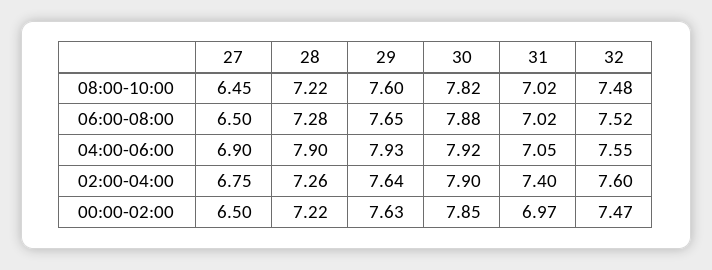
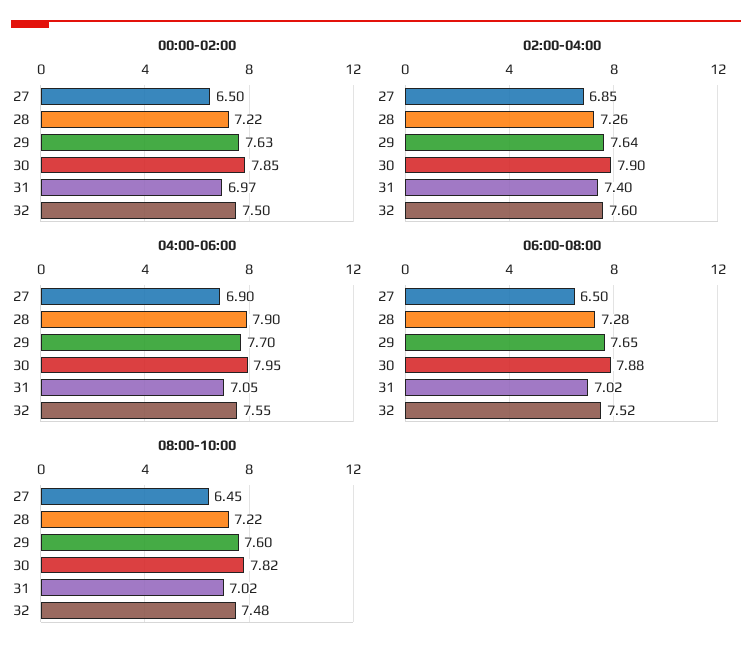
  {
    "08:00-10:00": {
      "27": 6.45,
      "28": 7.22,
      "29": 7.6,
      "30": 7.82,
      "31": 7.02,
      "32": 7.48
    },
    "06:00-08:00": {
      "27": 6.5,
      "28": 7.28,
      "29": 7.65,
      "30": 7.88,
      "31": 7.02,
      "32": 7.52
    },
    "04:00-06:00": {
      "27": 6.9,
      "28": 7.9,
-     "29": 7.93,
+     "29": 7.7,
-     "30": 7.92,
+     "30": 7.95,
      "31": 7.05,
      "32": 7.55
    },
    "02:00-04:00": {
-     "27": 6.75,
+     "27": 6.85,
      "28": 7.26,
      "29": 7.64,
      "30": 7.9,
      "31": 7.4,
      "32": 7.6
    },
    "00:00-02:00": {
      "27": 6.5,
      "28": 7.22,
      "29": 7.63,
      "30": 7.85,
      "31": 6.97,
-     "32": 7.47
+     "32": 7.5
    }
  }

